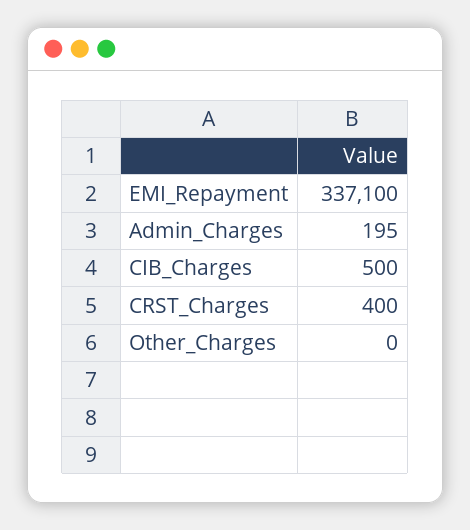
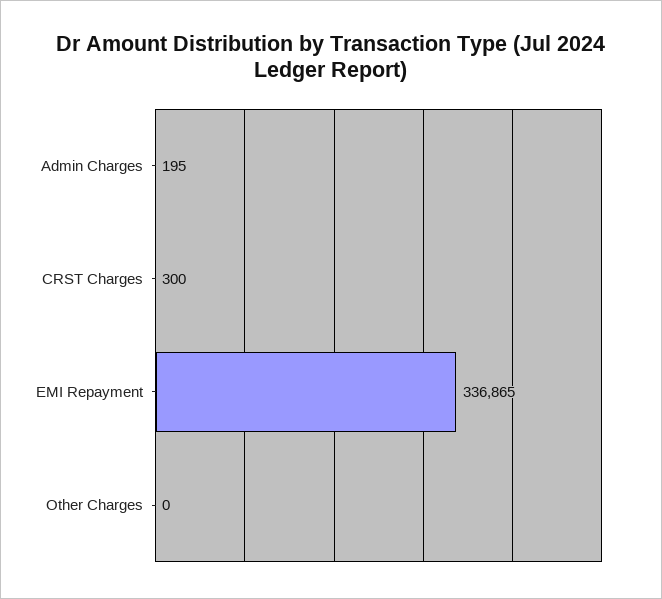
  {
-   "EMI_Repayment": 337100,
+   "EMI_Repayment": 336865,
    "Admin_Charges": 195,
-   "CIB_Charges": 500,
-   "CRST_Charges": 400,
+   "CRST_Charges": 300,
    "Other_Charges": 0
  }

